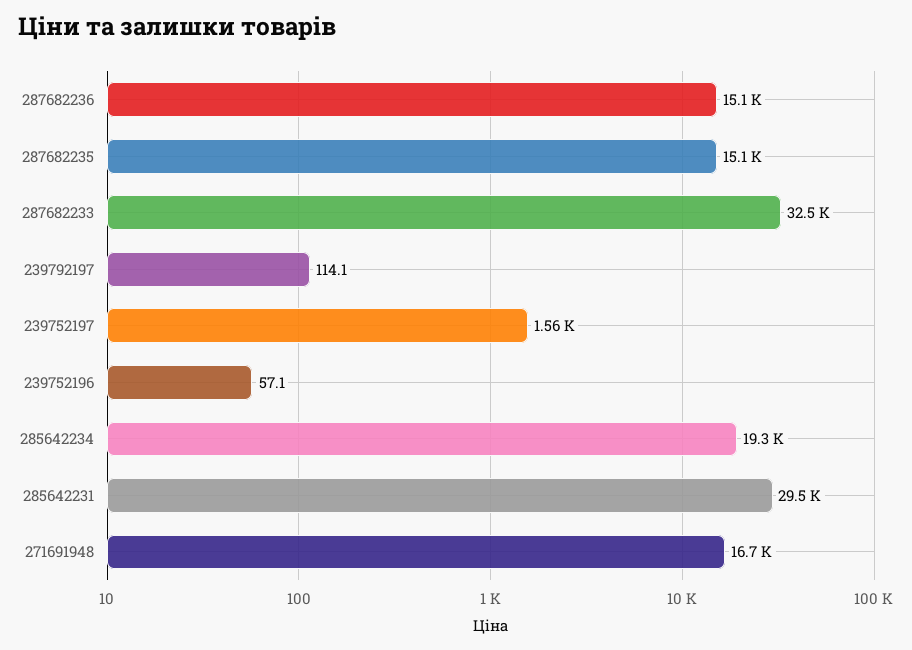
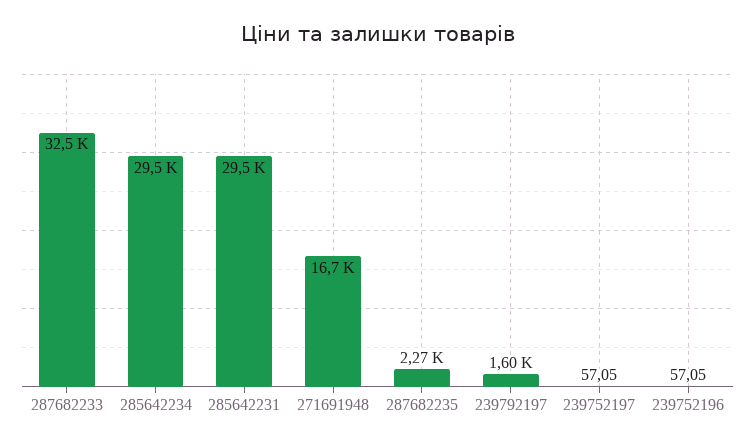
  {
-   "287682236": 15100,
-   "287682235": 15100,
+   "287682235": 2270,
    "287682233": 32500,
-   "239792197": 114.1,
+   "239792197": 1600,
-   "239752197": 1560,
+   "239752197": 57.05,
    "239752196": 57.05,
-   "285642234": 19300,
+   "285642234": 29500,
    "285642231": 29500,
    "271691948": 16700
  }

